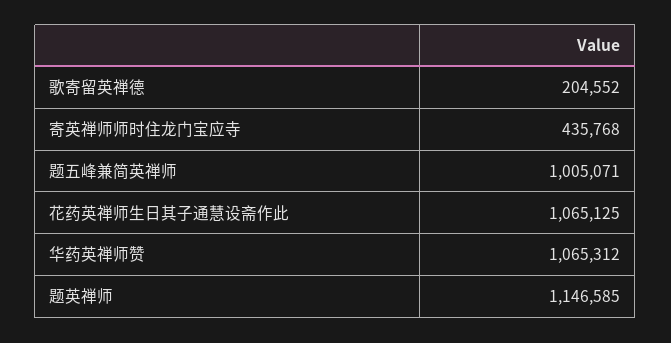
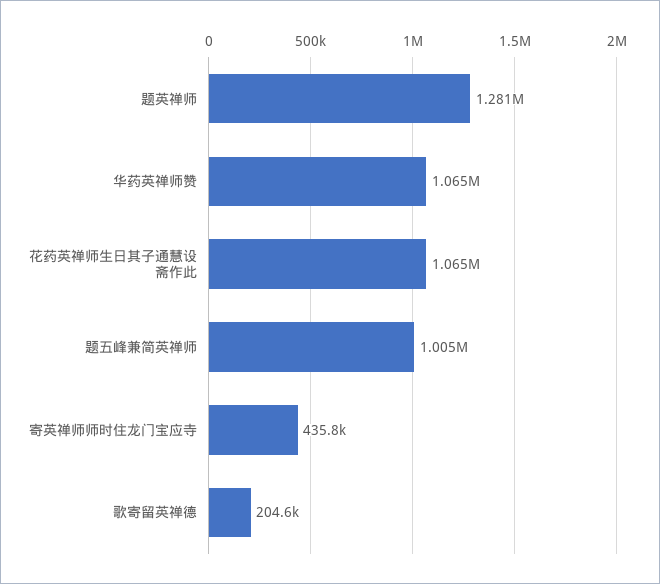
  {
    "歌寄留英禅德": 204552,
    "寄英禅师师时住龙门宝应寺": 435768,
    "题五峰兼简英禅师": 1005071,
    "花药英禅师生日其子通慧设斋作此": 1065125,
    "华药英禅师赞": 1065312,
-   "题英禅师": 1146585
+   "题英禅师": 1281000
  }

